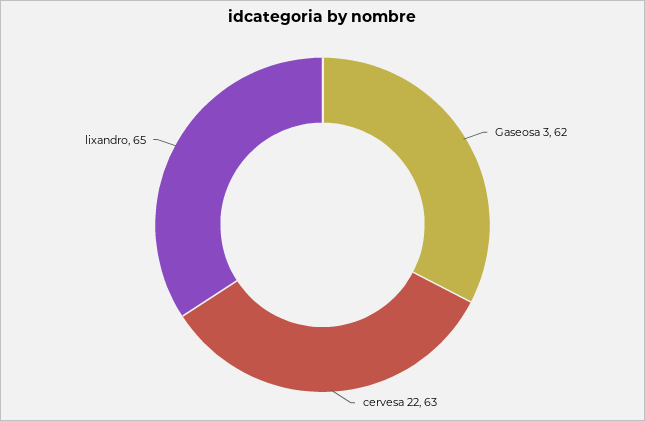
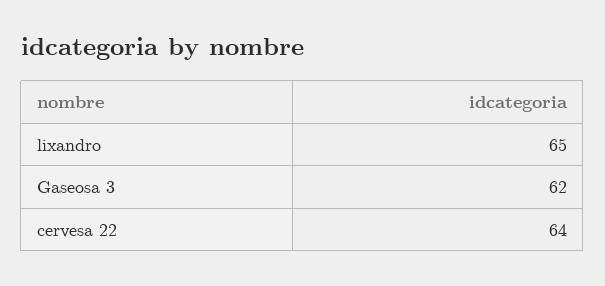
  {
    "Gaseosa 3": 62,
-   "cervesa 22": 63,
+   "cervesa 22": 64,
    "lixandro": 65
  }

